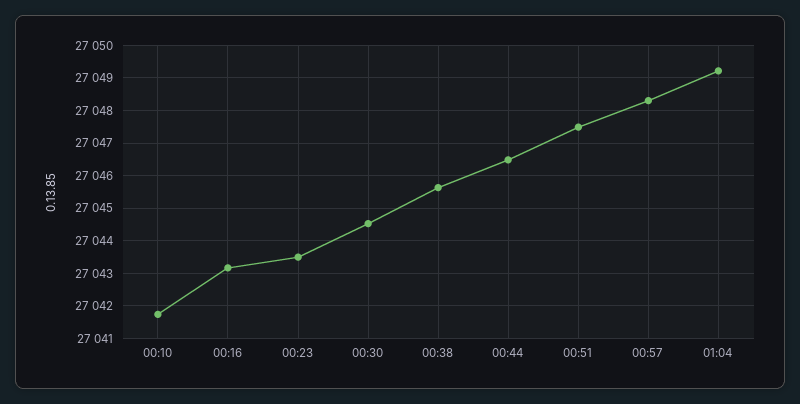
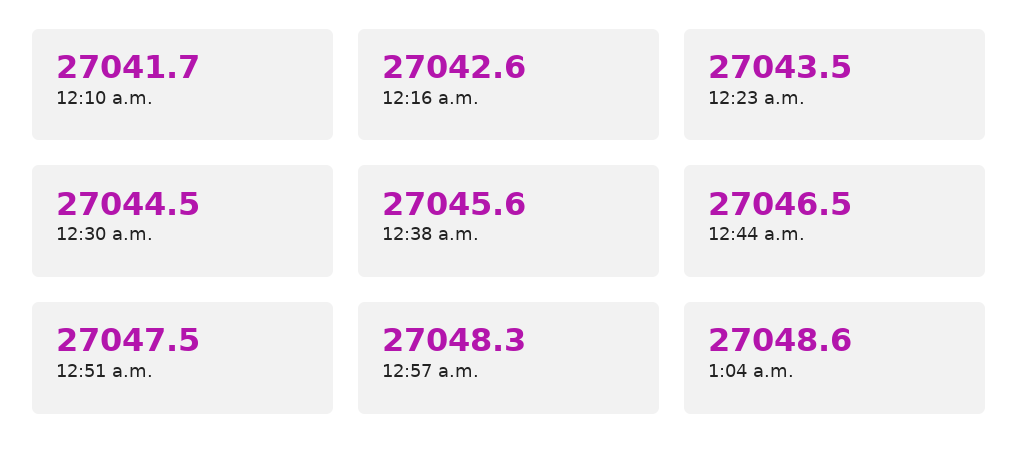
  {
    "00:10": 27041.7,
-   "00:16": 27043.2,
+   "00:16": 27042.6,
    "00:23": 27043.5,
    "00:30": 27044.5,
    "00:38": 27045.6,
    "00:44": 27046.5,
    "00:51": 27047.5,
    "00:57": 27048.3,
-   "01:04": 27049.2
+   "01:04": 27048.6
  }

